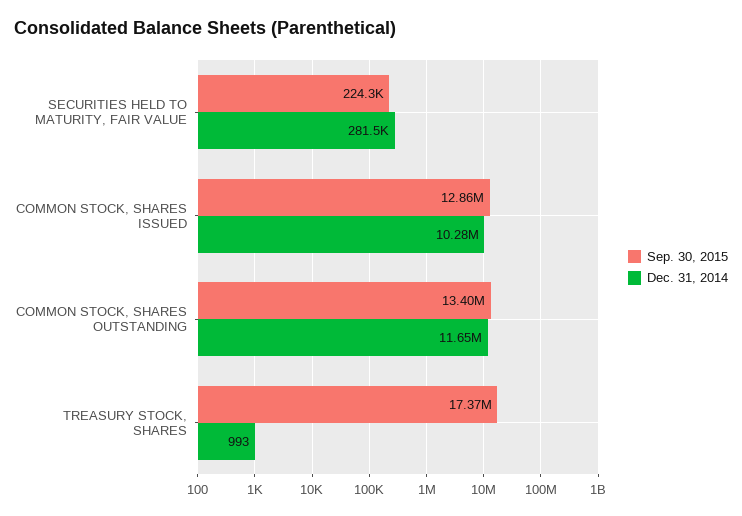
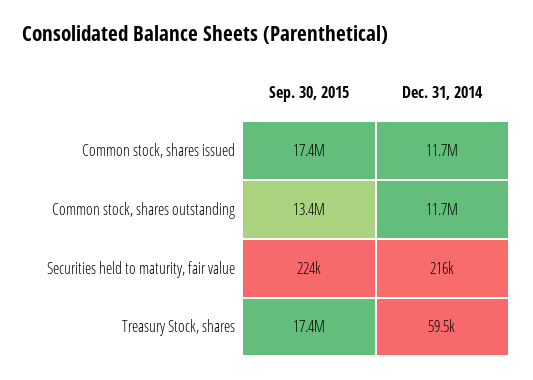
  {
    "Sep. 30, 2015": {
      "SECURITIES HELD TO MATURITY, FAIR VALUE": 224300,
-     "COMMON STOCK, SHARES ISSUED": 12860000,
+     "COMMON STOCK, SHARES ISSUED": 17400000,
      "COMMON STOCK, SHARES OUTSTANDING": 13400000,
      "TREASURY STOCK, SHARES": 17370000
    },
    "Dec. 31, 2014": {
-     "SECURITIES HELD TO MATURITY, FAIR VALUE": 281500,
+     "SECURITIES HELD TO MATURITY, FAIR VALUE": 216000,
-     "COMMON STOCK, SHARES ISSUED": 10280000,
+     "COMMON STOCK, SHARES ISSUED": 11700000,
      "COMMON STOCK, SHARES OUTSTANDING": 11650000,
-     "TREASURY STOCK, SHARES": 993
+     "TREASURY STOCK, SHARES": 59500
    }
  }

